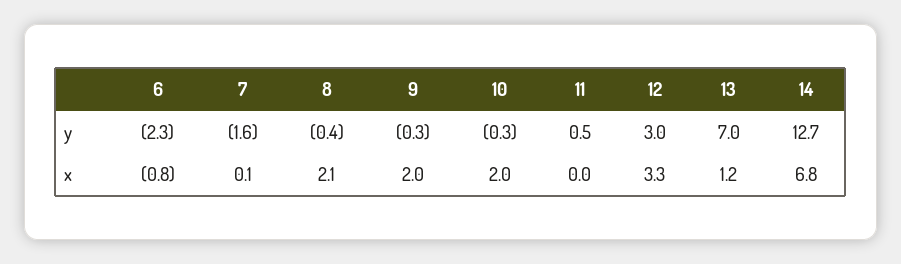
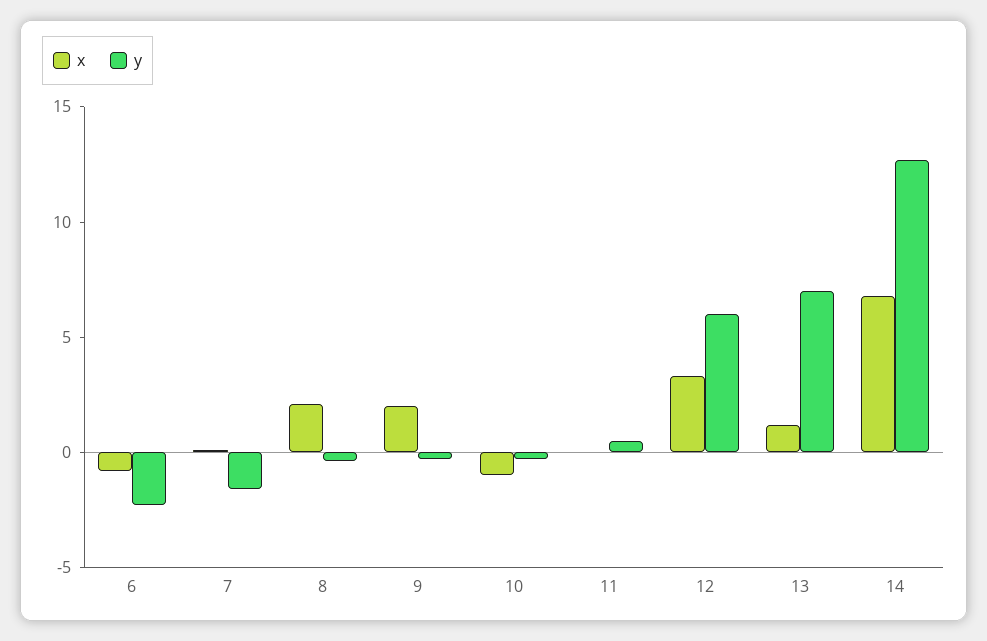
  {
    "y": {
      "6": -2.3,
      "7": -1.6,
      "8": -0.4,
      "9": -0.3,
      "10": -0.3,
      "11": 0.5,
-     "12": 3,
+     "12": 6,
      "13": 7,
      "14": 12.7
    },
    "x": {
      "6": -0.8,
      "7": 0.1,
      "8": 2.1,
      "9": 2,
-     "10": 2,
+     "10": -1,
      "11": 0,
      "12": 3.3,
      "13": 1.2,
      "14": 6.8
    }
  }

